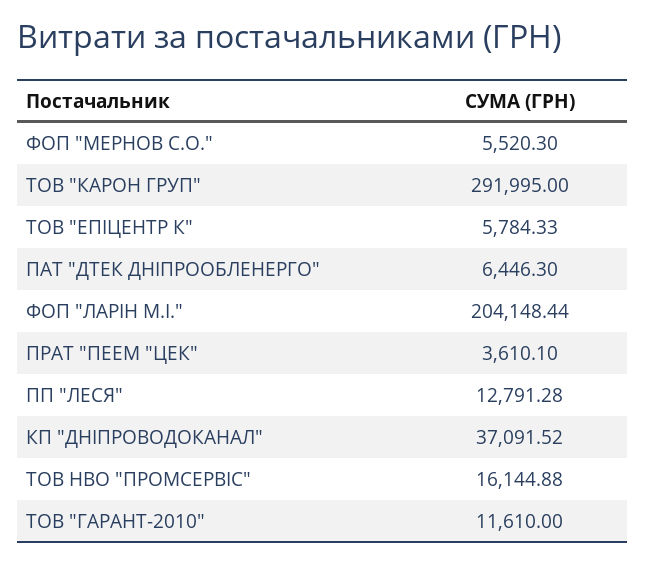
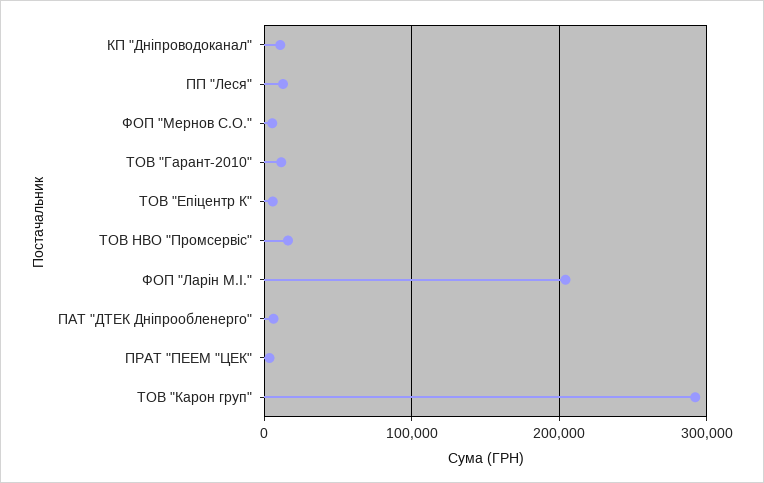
  {
    "ФОП \"МЕРНОВ С.О.\"": 5520.3,
    "ТОВ \"КАРОН ГРУП\"": 291995,
    "ТОВ \"ЕПІЦЕНТР К\"": 5784.33,
    "ПАТ \"ДТЕК ДНІПРООБЛЕНЕРГО\"": 6446.3,
    "ФОП \"ЛАРІН М.І.\"": 204148.44,
    "ПРАТ \"ПЕЕМ \"ЦЕК\"": 3610.1,
    "ПП \"ЛЕСЯ\"": 12791.28,
-   "КП \"ДНІПРОВОДОКАНАЛ\"": 37091.52,
+   "КП \"ДНІПРОВОДОКАНАЛ\"": 10000,
    "ТОВ НВО \"ПРОМСЕРВІС\"": 16144.88,
    "ТОВ \"ГАРАНТ-2010\"": 11610
  }

